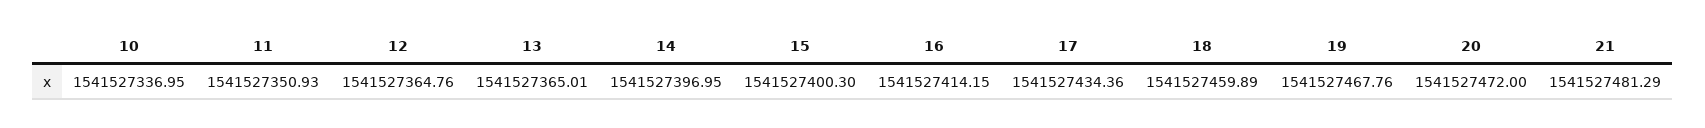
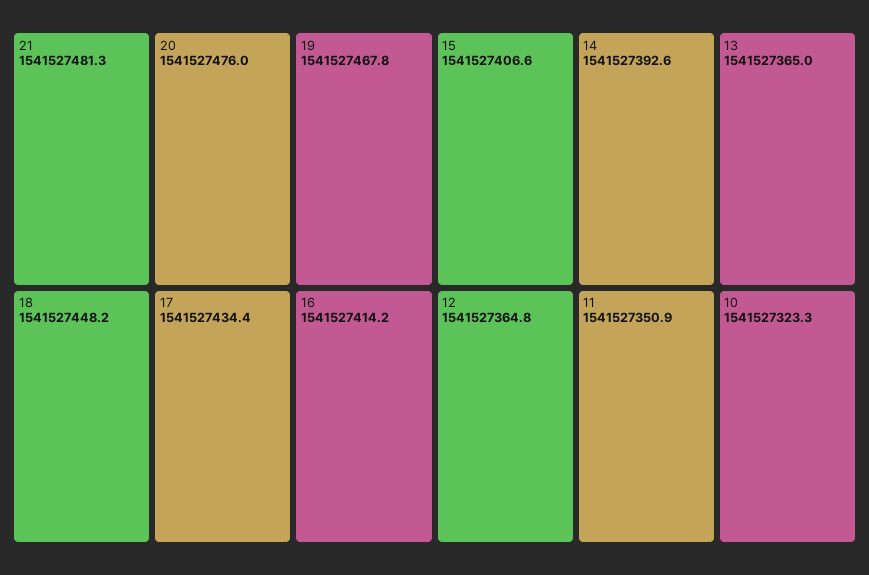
  {
-   "10": 1541527336.95,
+   "10": 1541527323.3,
    "11": 1541527350.93,
    "12": 1541527364.76,
    "13": 1541527365.01,
-   "14": 1541527396.95,
+   "14": 1541527392.6,
-   "15": 1541527400.3,
+   "15": 1541527406.6,
    "16": 1541527414.15,
    "17": 1541527434.36,
-   "18": 1541527459.89,
+   "18": 1541527448.2,
    "19": 1541527467.76,
-   "20": 1541527472,
+   "20": 1541527476,
    "21": 1541527481.29
  }

